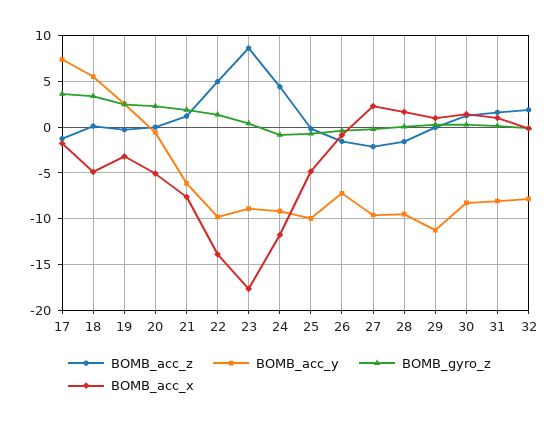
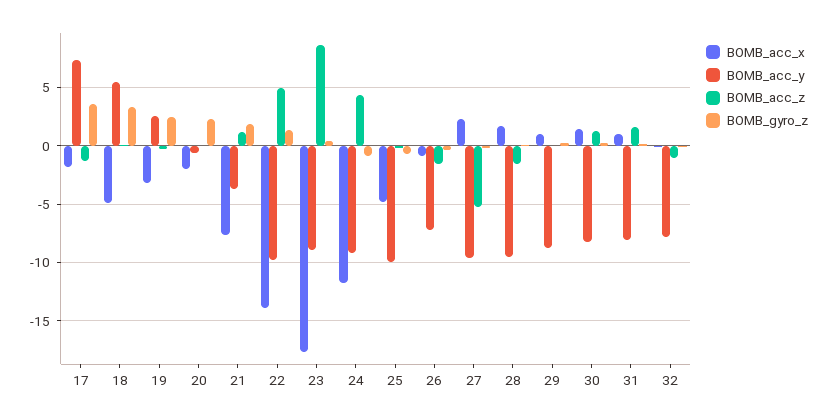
  {
    "BOMB_acc_z": {
      "17": -1,
      "18": 0,
      "19": 0,
      "20": 0,
      "21": 1,
      "22": 5,
      "23": 9,
      "24": 4,
      "25": 0,
      "26": -2,
-     "27": -2,
+     "27": -5,
      "28": -2,
      "29": 0,
      "30": 1,
      "31": 2,
-     "32": 2
+     "32": -1
    },
    "BOMB_acc_y": {
      "17": 7,
      "18": 6,
      "19": 3,
      "20": -1,
-     "21": -6,
+     "21": -4,
      "22": -10,
      "23": -9,
      "24": -9,
      "25": -10,
      "26": -7,
      "27": -10,
      "28": -9,
-     "29": -11,
+     "29": -9,
      "30": -8,
      "31": -8,
      "32": -8
    },
    "BOMB_gyro_z": {
      "17": 4,
      "18": 3,
      "19": 2,
      "20": 2,
      "21": 2,
      "22": 1,
      "23": 0,
      "24": -1,
      "25": -1,
      "26": 0,
      "27": 0,
      "28": 0,
      "29": 0,
      "30": 0,
      "31": 0,
      "32": 0
    },
    "BOMB_acc_x": {
      "17": -2,
      "18": -5,
      "19": -3,
-     "20": -5,
+     "20": -2,
      "21": -8,
      "22": -14,
      "23": -18,
      "24": -12,
      "25": -5,
      "26": -1,
      "27": 2,
      "28": 2,
      "29": 1,
      "30": 1,
      "31": 1,
      "32": 0
    }
  }

